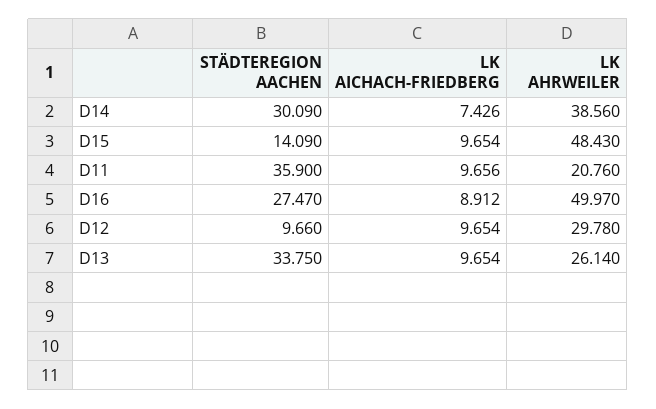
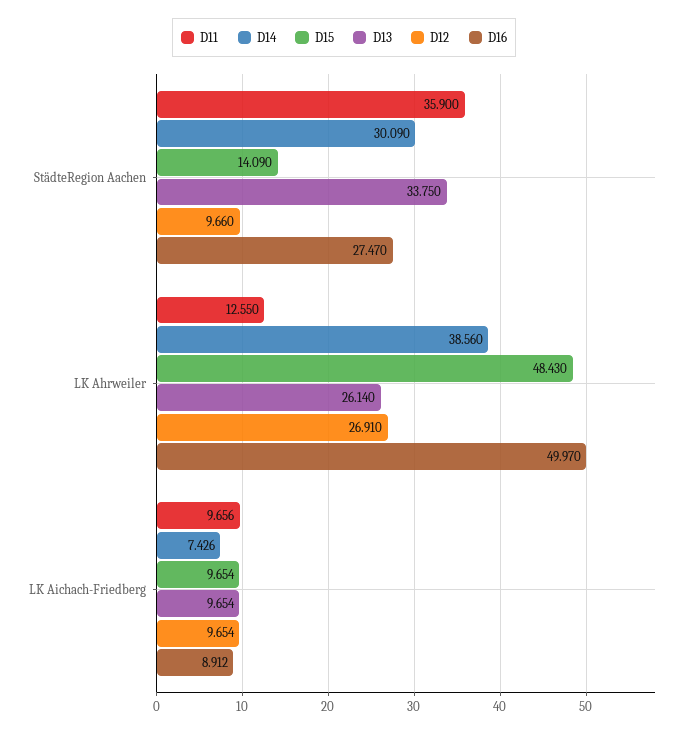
  {
    "D14": {
      "STÄDTEREGION AACHEN": 30.09,
      "LK AICHACH-FRIEDBERG": 7.426,
      "LK AHRWEILER": 38.56
    },
    "D15": {
      "STÄDTEREGION AACHEN": 14.09,
      "LK AICHACH-FRIEDBERG": 9.654,
      "LK AHRWEILER": 48.43
    },
    "D11": {
      "STÄDTEREGION AACHEN": 35.9,
      "LK AICHACH-FRIEDBERG": 9.656,
-     "LK AHRWEILER": 20.76
+     "LK AHRWEILER": 12.55
    },
    "D16": {
      "STÄDTEREGION AACHEN": 27.47,
      "LK AICHACH-FRIEDBERG": 8.912,
      "LK AHRWEILER": 49.97
    },
    "D12": {
      "STÄDTEREGION AACHEN": 9.66,
      "LK AICHACH-FRIEDBERG": 9.654,
-     "LK AHRWEILER": 29.78
+     "LK AHRWEILER": 26.91
    },
    "D13": {
      "STÄDTEREGION AACHEN": 33.75,
      "LK AICHACH-FRIEDBERG": 9.654,
      "LK AHRWEILER": 26.14
    }
  }

